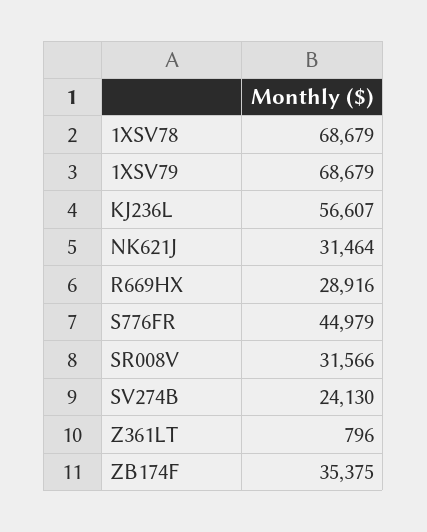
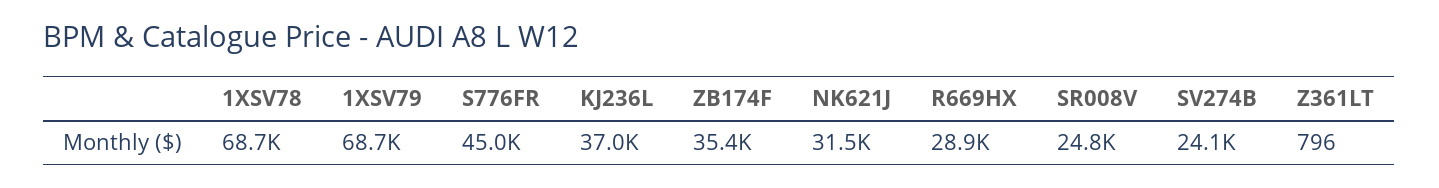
  {
    "1XSV78": 68679,
    "1XSV79": 68679,
-   "KJ236L": 56607,
+   "KJ236L": 37000,
    "NK621J": 31464,
    "R669HX": 28916,
    "S776FR": 44979,
-   "SR008V": 31566,
+   "SR008V": 24800,
    "SV274B": 24130,
    "Z361LT": 796,
    "ZB174F": 35375
  }

